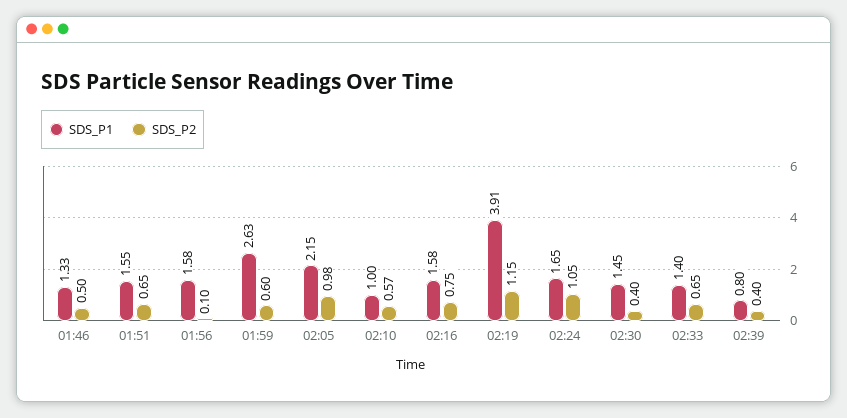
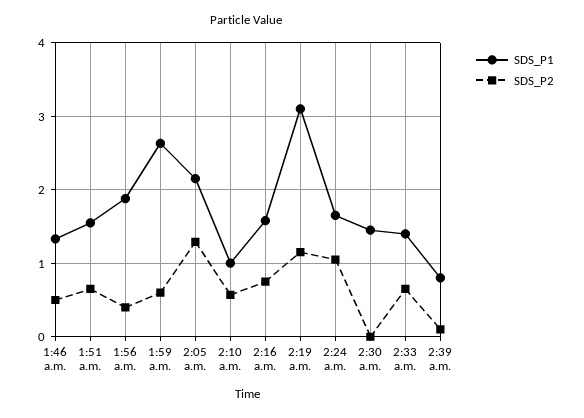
  {
    "SDS_P1": {
      "01:46": 1.33,
      "01:51": 1.55,
-     "01:56": 1.58,
+     "01:56": 1.9,
      "01:59": 2.63,
      "02:05": 2.15,
      "02:10": 1,
      "02:16": 1.58,
-     "02:19": 3.91,
+     "02:19": 3.1,
      "02:24": 1.65,
      "02:30": 1.45,
      "02:33": 1.4,
      "02:39": 0.8
    },
    "SDS_P2": {
      "01:46": 0.5,
      "01:51": 0.65,
-     "01:56": 0.1,
+     "01:56": 0.4,
      "01:59": 0.6,
-     "02:05": 0.98,
+     "02:05": 1.3,
      "02:10": 0.57,
      "02:16": 0.75,
      "02:19": 1.15,
      "02:24": 1.05,
-     "02:30": 0.4,
+     "02:30": 0,
      "02:33": 0.65,
-     "02:39": 0.4
+     "02:39": 0.1
    }
  }

